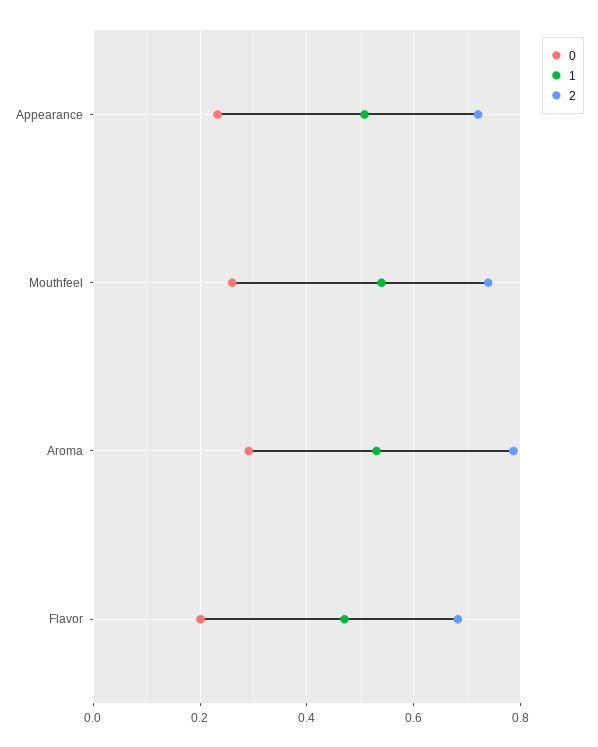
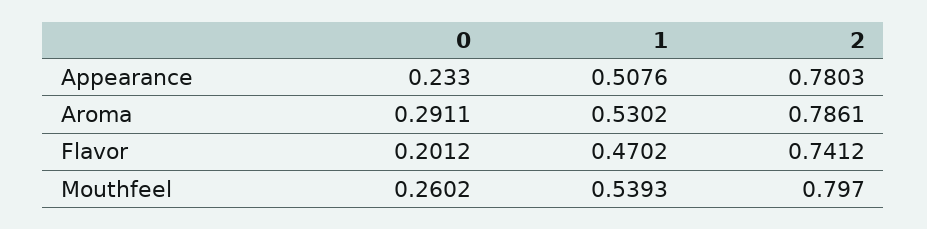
  {
    "0": {
      "Appearance": 0.233,
      "Mouthfeel": 0.2602,
      "Aroma": 0.2911,
      "Flavor": 0.2012
    },
    "1": {
      "Appearance": 0.5076,
      "Mouthfeel": 0.5393,
      "Aroma": 0.5302,
      "Flavor": 0.4702
    },
    "2": {
-     "Appearance": 0.72,
+     "Appearance": 0.7803,
-     "Mouthfeel": 0.74,
+     "Mouthfeel": 0.797,
      "Aroma": 0.7861,
-     "Flavor": 0.68
+     "Flavor": 0.7412
    }
  }

